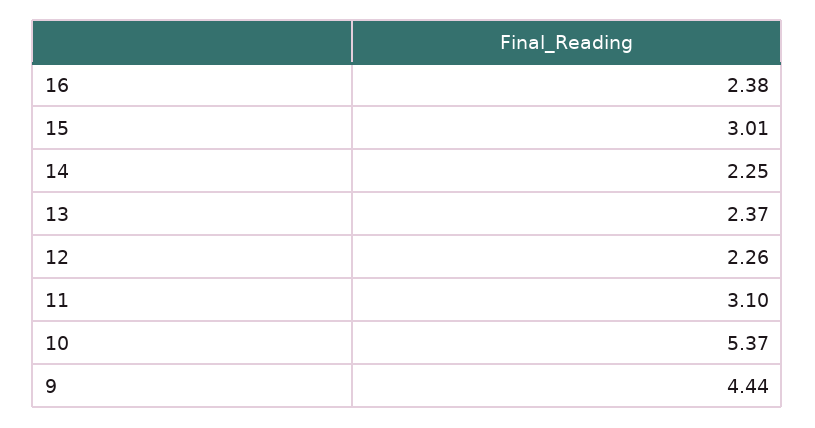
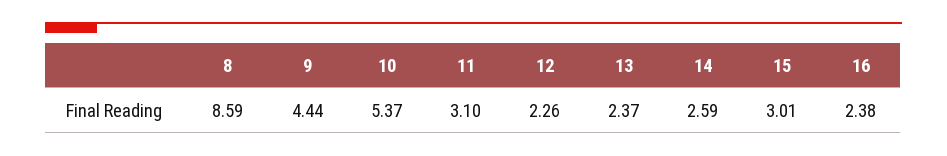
  {
    "16": 2.38,
    "15": 3.01,
-   "14": 2.25,
+   "14": 2.59,
    "13": 2.37,
    "12": 2.26,
    "11": 3.1,
    "10": 5.37,
-   "9": 4.44
+   "9": 4.44,
+   "8": 8.59
  }

